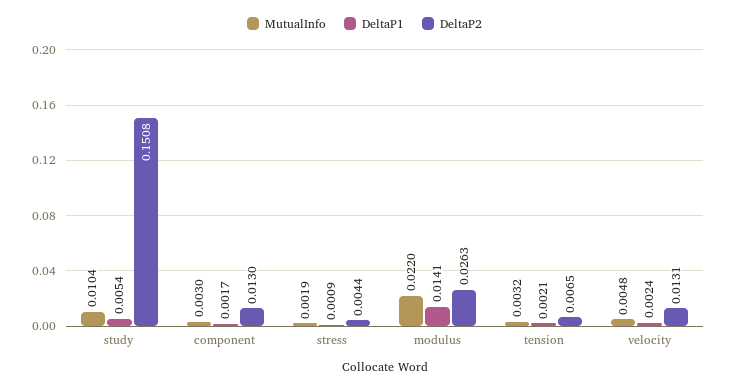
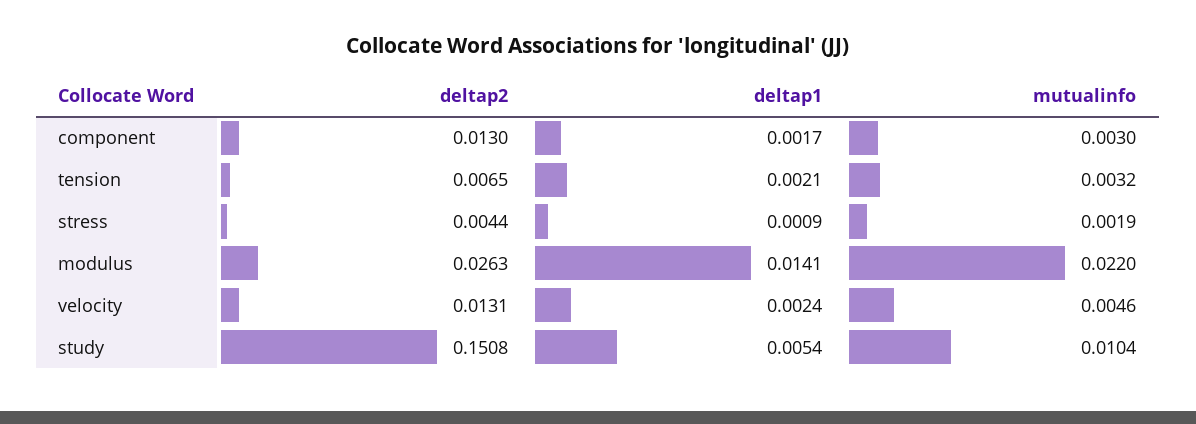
  {
    "MutualInfo": {
      "study": 0.0104,
      "component": 0.003,
      "stress": 0.0019,
      "modulus": 0.022,
      "tension": 0.0032,
-     "velocity": 0.0048
+     "velocity": 0.0046
    },
    "DeltaP1": {
      "study": 0.0054,
      "component": 0.0017,
      "stress": 0.0009,
      "modulus": 0.0141,
      "tension": 0.0021,
      "velocity": 0.0024
    },
    "DeltaP2": {
      "study": 0.1508,
      "component": 0.013,
      "stress": 0.0044,
      "modulus": 0.0263,
      "tension": 0.0065,
      "velocity": 0.0131
    }
  }

